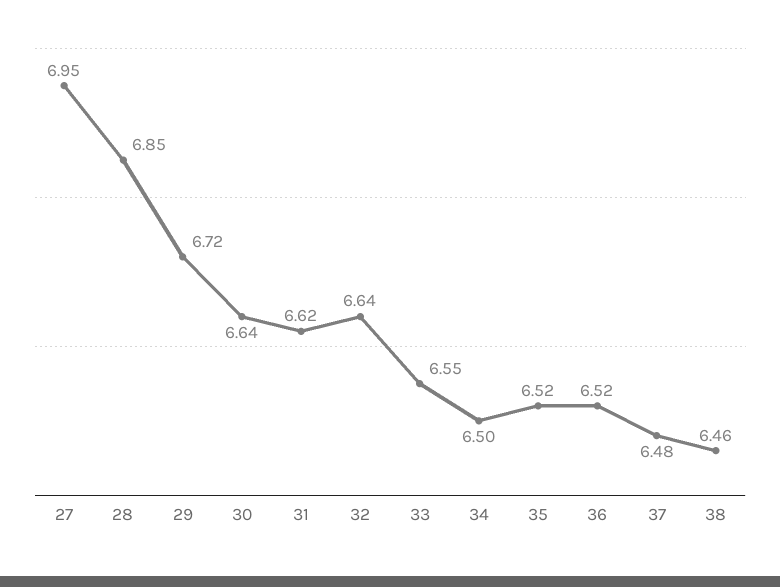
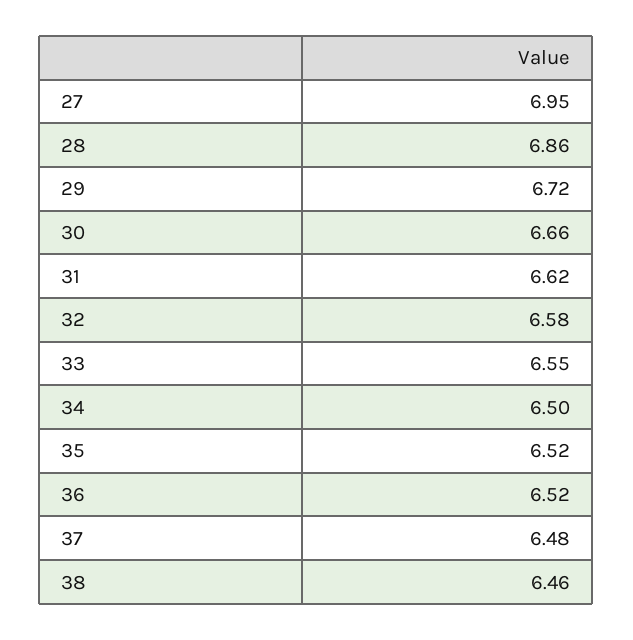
  {
    "27": 6.95,
-   "28": 6.85,
+   "28": 6.86,
    "29": 6.72,
-   "30": 6.64,
+   "30": 6.66,
    "31": 6.62,
-   "32": 6.64,
+   "32": 6.58,
    "33": 6.55,
    "34": 6.5,
    "35": 6.52,
    "36": 6.52,
    "37": 6.48,
    "38": 6.46
  }

